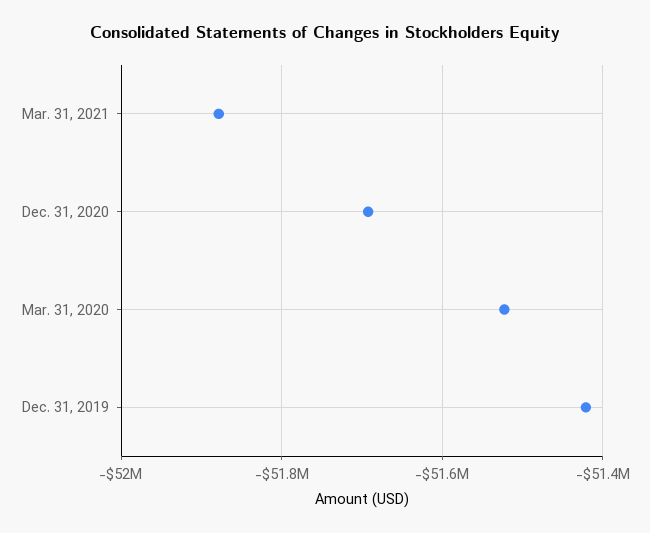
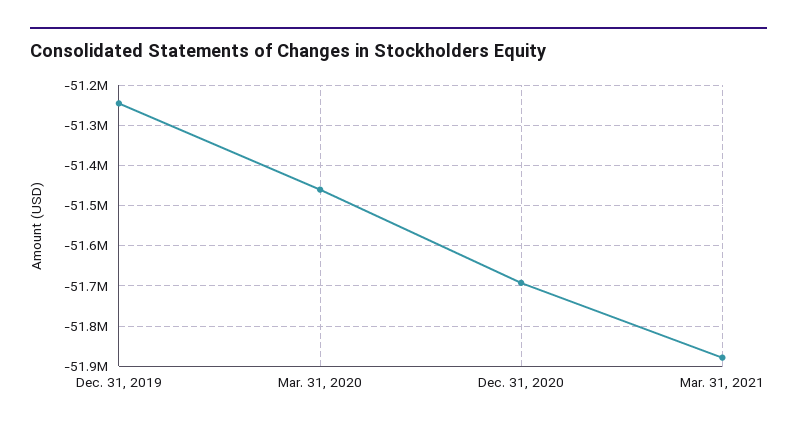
  {
    "Mar. 31, 2021": -51880000,
    "Dec. 31, 2020": -51700000,
-   "Mar. 31, 2020": -51520000,
+   "Mar. 31, 2020": -51460000,
-   "Dec. 31, 2019": -51420000
+   "Dec. 31, 2019": -51240000
  }

